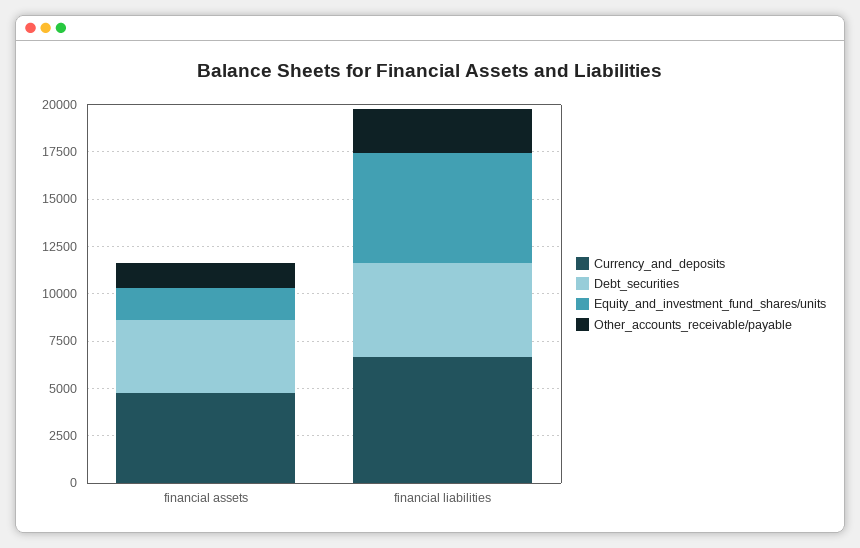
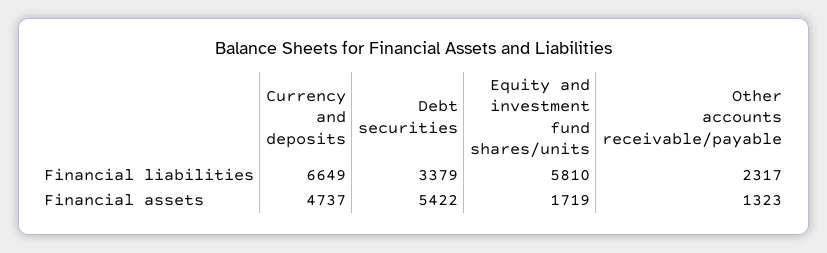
  {
    "Currency_and_deposits": {
      "financial assets": 4737,
      "financial liabilities": 6649
    },
    "Debt_securities": {
-     "financial assets": 4000,
+     "financial assets": 5422,
-     "financial liabilities": 5000
+     "financial liabilities": 3379
    },
    "Equity_and_investment_fund_shares/units": {
      "financial assets": 1719,
      "financial liabilities": 5810
    },
    "Other_accounts_receivable/payable": {
      "financial assets": 1323,
      "financial liabilities": 2317
    }
  }

